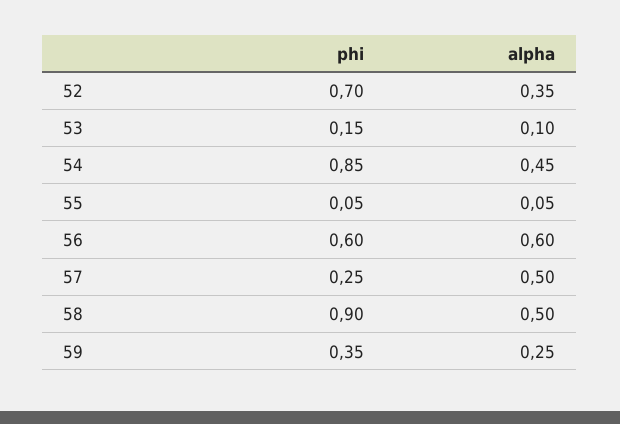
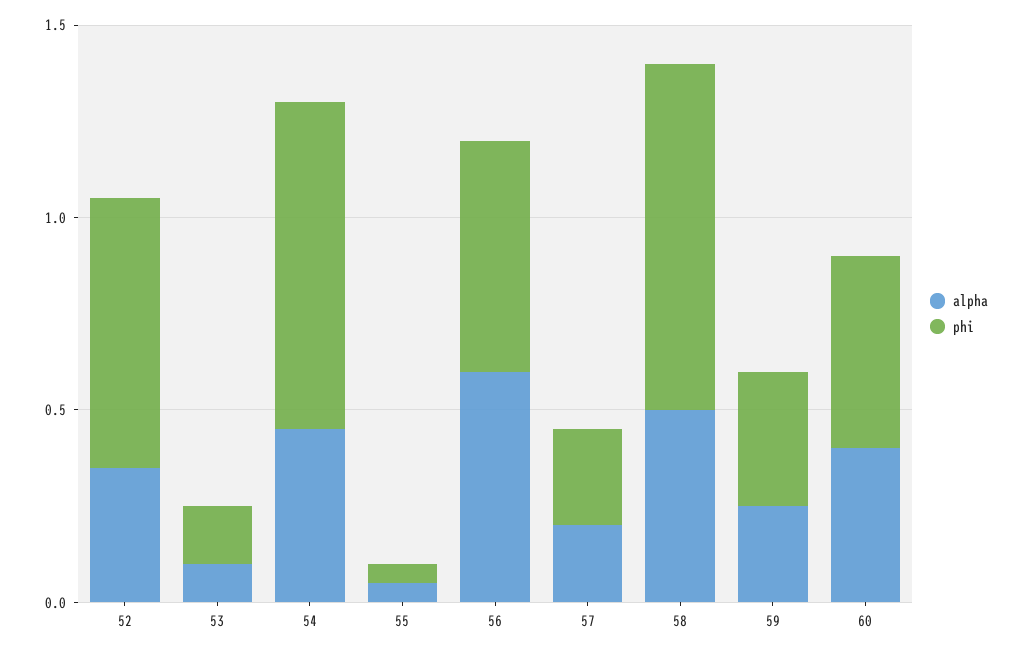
  {
    "phi": {
      "52": 0.7,
      "53": 0.15,
      "54": 0.85,
      "55": 0.05,
      "56": 0.6,
      "57": 0.25,
      "58": 0.9,
-     "59": 0.35
+     "59": 0.35,
+     "60": 0.5
    },
    "alpha": {
      "52": 0.35,
      "53": 0.1,
      "54": 0.45,
      "55": 0.05,
      "56": 0.6,
-     "57": 0.5,
+     "57": 0.2,
      "58": 0.5,
-     "59": 0.25
+     "59": 0.25,
+     "60": 0.4
    }
  }

